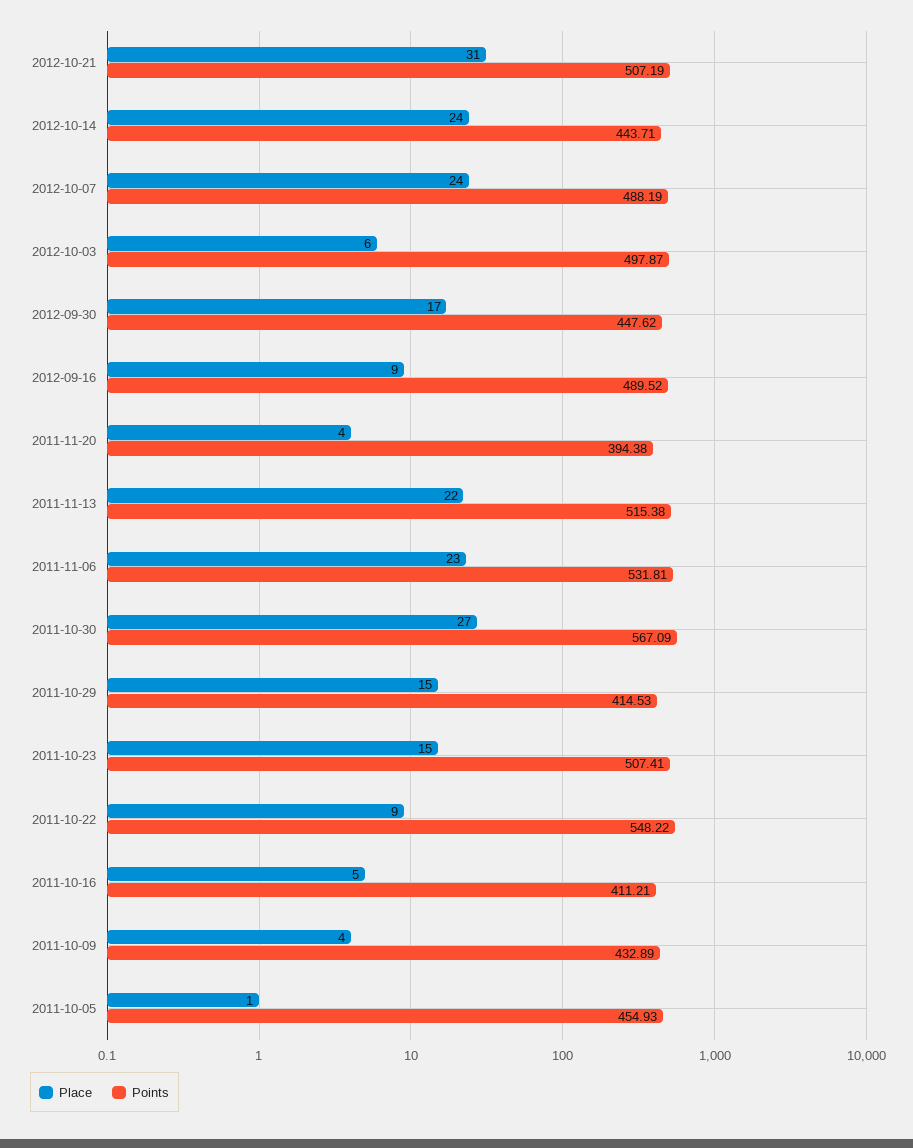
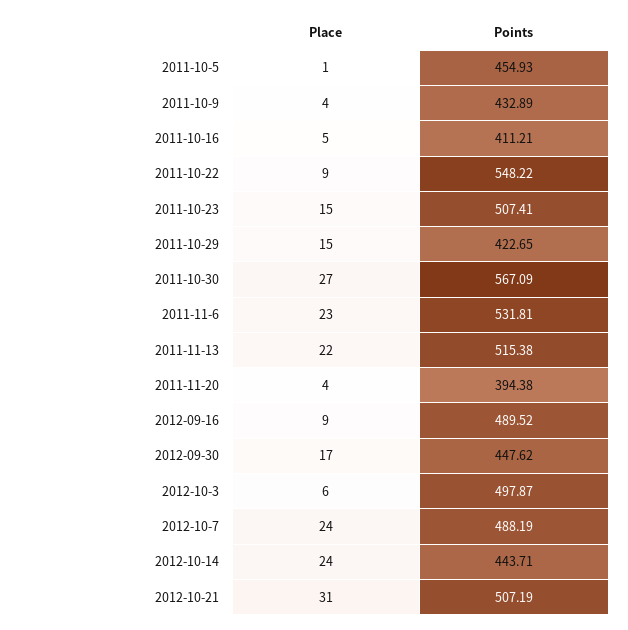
  {
    "Place": {
      "2012-10-21": 31,
      "2012-10-14": 24,
      "2012-10-07": 24,
      "2012-10-03": 6,
      "2012-09-30": 17,
      "2012-09-16": 9,
      "2011-11-20": 4,
      "2011-11-13": 22,
      "2011-11-06": 23,
      "2011-10-30": 27,
      "2011-10-29": 15,
      "2011-10-23": 15,
      "2011-10-22": 9,
      "2011-10-16": 5,
      "2011-10-09": 4,
      "2011-10-05": 1
    },
    "Points": {
      "2012-10-21": 507.19,
      "2012-10-14": 443.71,
      "2012-10-07": 488.19,
      "2012-10-03": 497.87,
      "2012-09-30": 447.62,
      "2012-09-16": 489.52,
      "2011-11-20": 394.38,
      "2011-11-13": 515.38,
      "2011-11-06": 531.81,
      "2011-10-30": 567.09,
-     "2011-10-29": 414.53,
+     "2011-10-29": 422.65,
      "2011-10-23": 507.41,
      "2011-10-22": 548.22,
      "2011-10-16": 411.21,
      "2011-10-09": 432.89,
      "2011-10-05": 454.93
    }
  }

